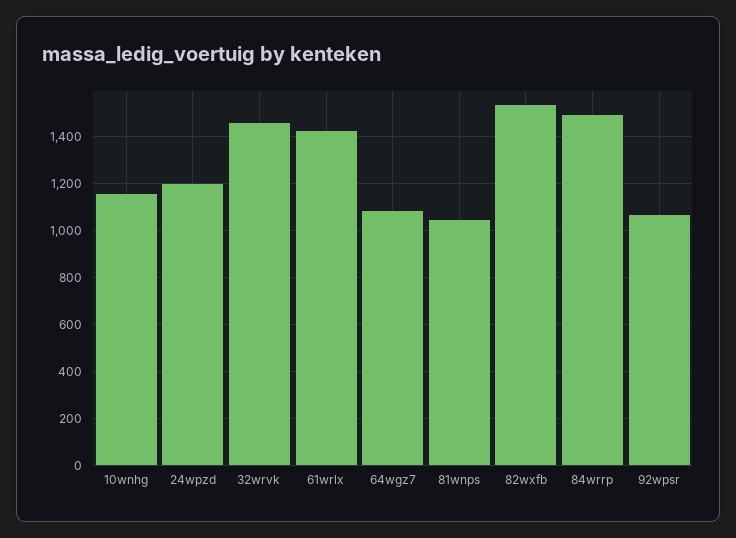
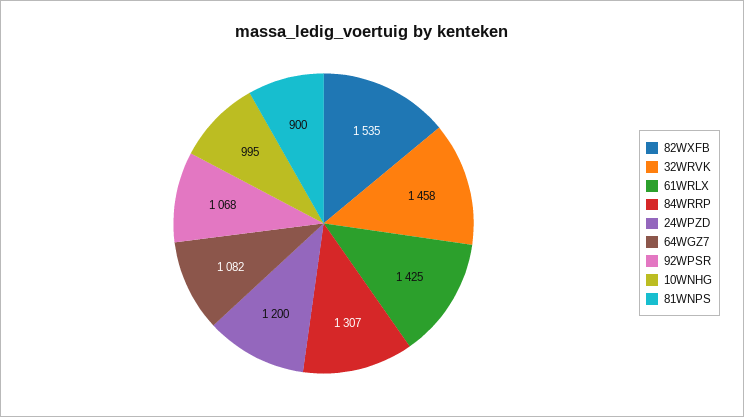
  {
-   "10wnhg": 1150,
+   "10wnhg": 995,
    "24wpzd": 1200,
    "32wrvk": 1458,
    "61wrlx": 1425,
    "64wgz7": 1082,
-   "81wnps": 1050,
+   "81wnps": 900,
    "82wxfb": 1535,
-   "84wrrp": 1500,
+   "84wrrp": 1307,
    "92wpsr": 1068
  }

